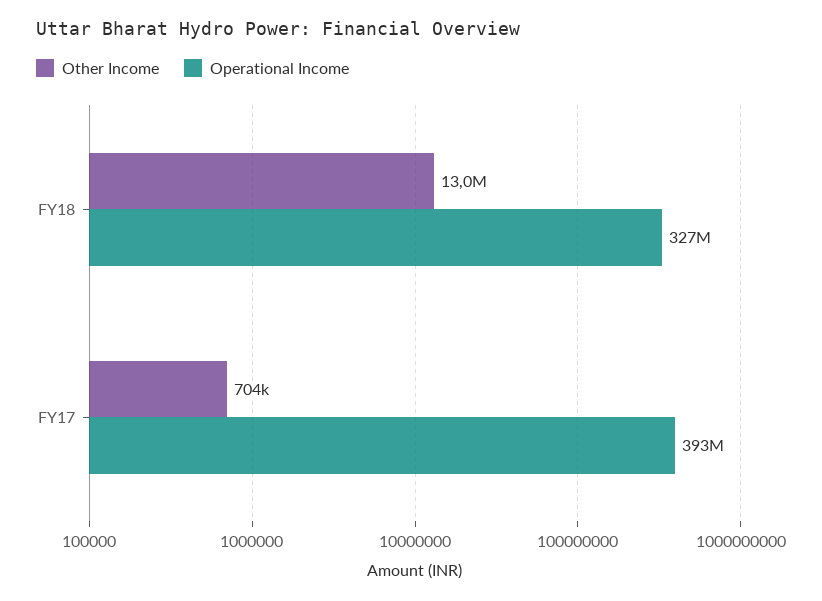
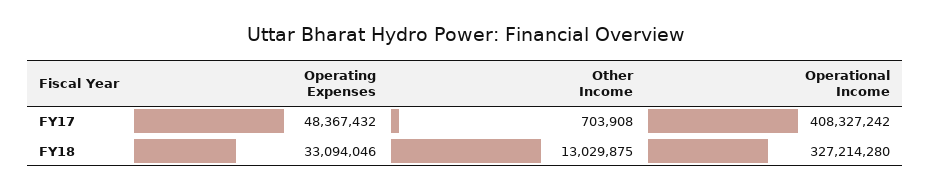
  {
    "Other Income": {
      "FY18": 13029875,
      "FY17": 703908
    },
    "Operational Income": {
      "FY18": 327214280,
-     "FY17": 393000000
+     "FY17": 408327242
-   }
+   },
+   "Operating Expenses": {
+     "FY17": 48367432,
+     "FY18": 33094046
+   }
  }

